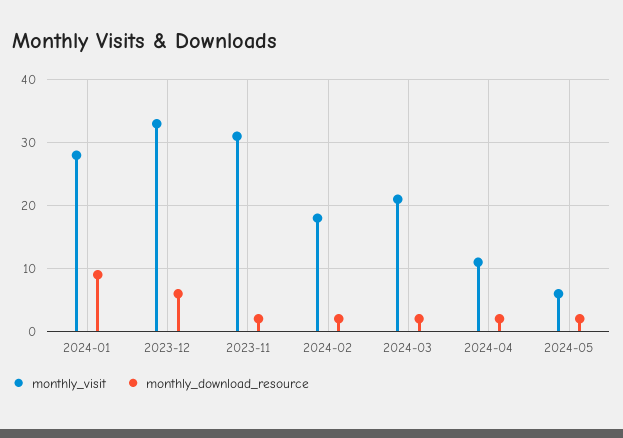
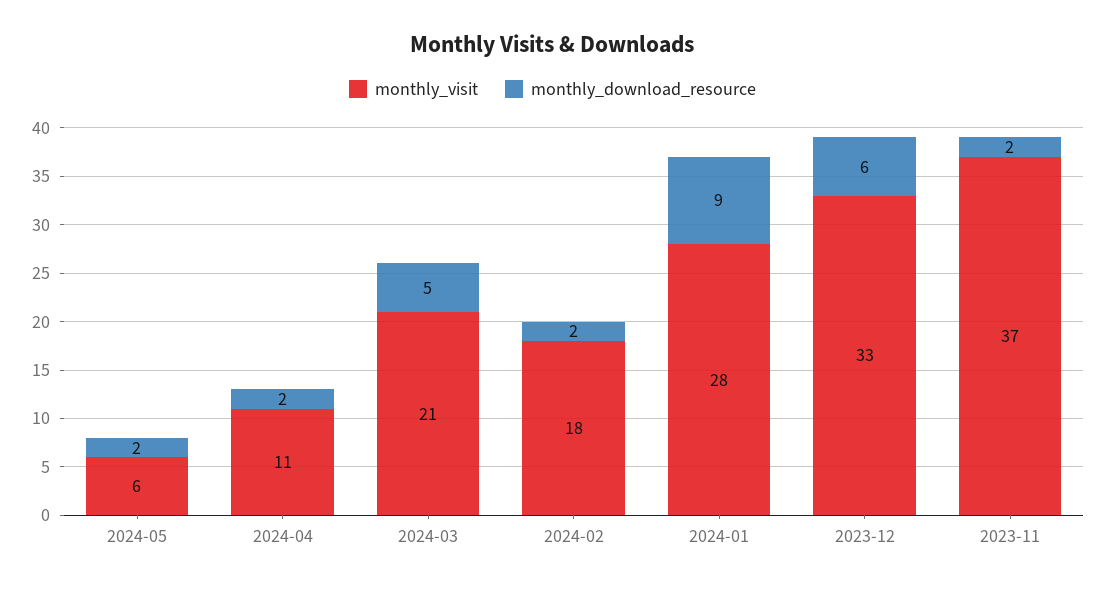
  {
    "monthly_visit": {
      "2024-01": 28,
      "2023-12": 33,
-     "2023-11": 31,
+     "2023-11": 37,
      "2024-02": 18,
      "2024-03": 21,
      "2024-04": 11,
      "2024-05": 6
    },
    "monthly_download_resource": {
      "2024-01": 9,
      "2023-12": 6,
      "2023-11": 2,
      "2024-02": 2,
-     "2024-03": 2,
+     "2024-03": 5,
      "2024-04": 2,
      "2024-05": 2
    }
  }

